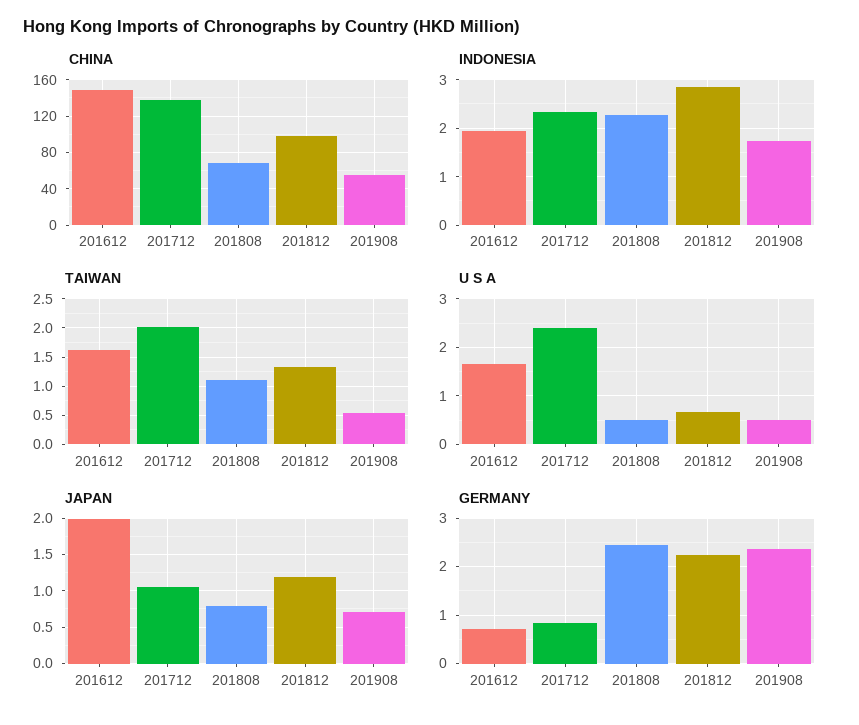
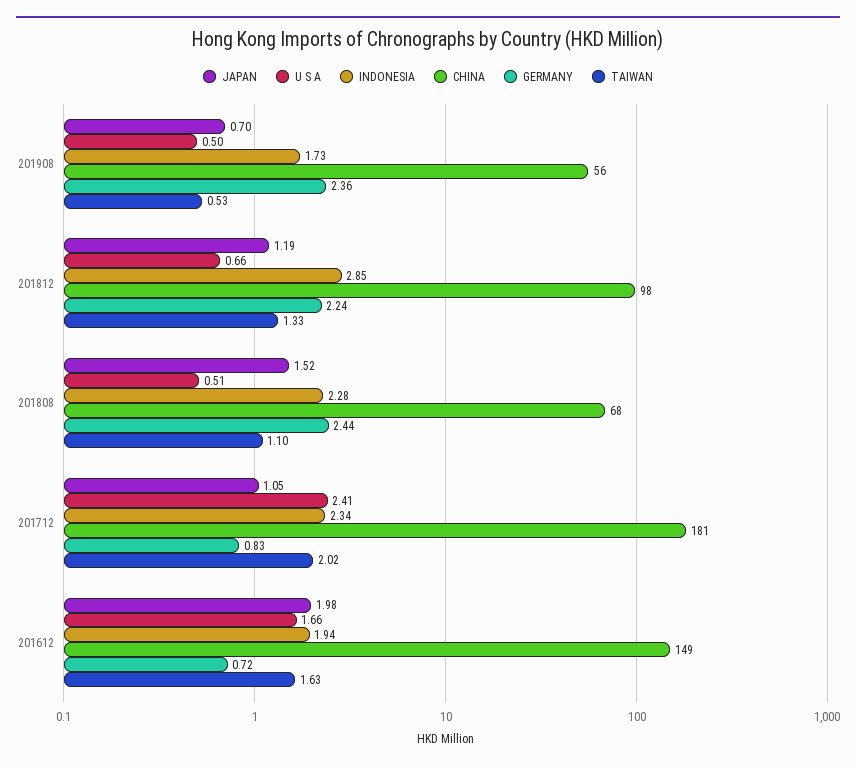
  {
    "CHINA": {
      "201612": 149,
-     "201712": 140,
+     "201712": 181,
      "201808": 68,
      "201812": 98,
      "201908": 56
    },
    "INDONESIA": {
      "201612": 1.94,
      "201712": 2.34,
      "201808": 2.28,
      "201812": 2.85,
      "201908": 1.73
    },
    "TAIWAN": {
      "201612": 1.63,
      "201712": 2.02,
      "201808": 1.1,
      "201812": 1.33,
      "201908": 0.53
    },
    "U S A": {
      "201612": 1.66,
      "201712": 2.41,
      "201808": 0.51,
      "201812": 0.66,
      "201908": 0.5
    },
    "JAPAN": {
      "201612": 1.98,
      "201712": 1.05,
-     "201808": 0.8,
+     "201808": 1.52,
      "201812": 1.19,
      "201908": 0.7
    },
    "GERMANY": {
      "201612": 0.72,
      "201712": 0.83,
      "201808": 2.44,
      "201812": 2.24,
      "201908": 2.36
    }
  }

